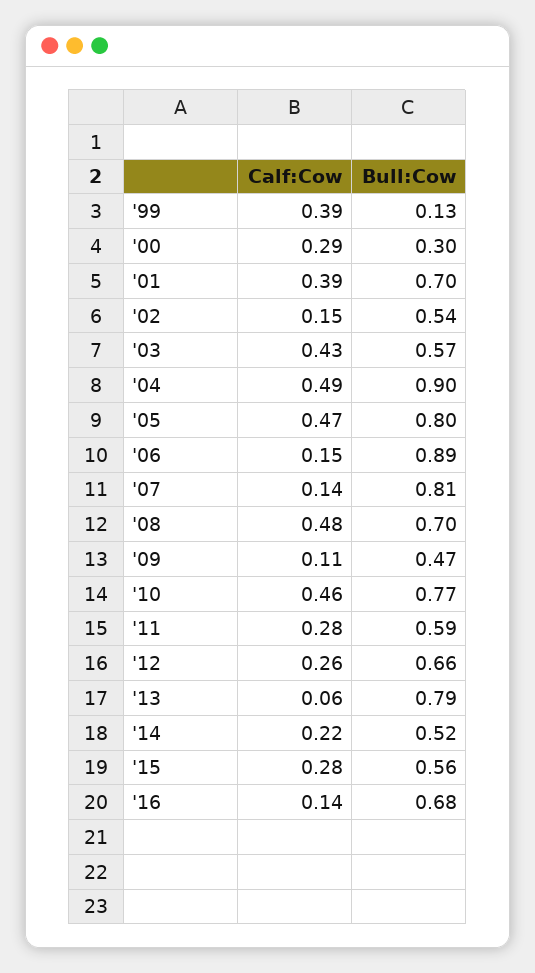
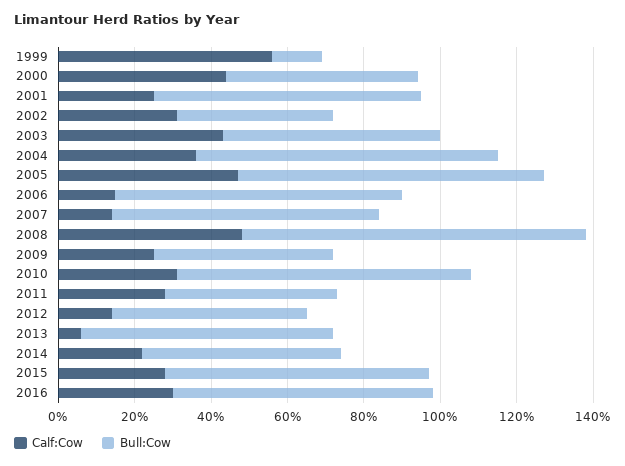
  {
    "Calf:Cow": {
-     "'99": 0.39,
+     "'99": 0.55,
-     "'00": 0.29,
+     "'00": 0.45,
-     "'01": 0.39,
+     "'01": 0.25,
-     "'02": 0.15,
+     "'02": 0.3,
      "'03": 0.43,
-     "'04": 0.49,
+     "'04": 0.35,
      "'05": 0.47,
      "'06": 0.15,
      "'07": 0.14,
      "'08": 0.48,
-     "'09": 0.11,
+     "'09": 0.25,
-     "'10": 0.46,
+     "'10": 0.3,
      "'11": 0.28,
-     "'12": 0.26,
+     "'12": 0.15,
      "'13": 0.06,
      "'14": 0.22,
      "'15": 0.28,
-     "'16": 0.14
+     "'16": 0.3
    },
    "Bull:Cow": {
      "'99": 0.13,
-     "'00": 0.3,
+     "'00": 0.5,
      "'01": 0.7,
-     "'02": 0.54,
+     "'02": 0.4,
      "'03": 0.57,
-     "'04": 0.9,
+     "'04": 0.8,
      "'05": 0.8,
-     "'06": 0.89,
+     "'06": 0.75,
-     "'07": 0.81,
+     "'07": 0.7,
-     "'08": 0.7,
+     "'08": 0.9,
      "'09": 0.47,
      "'10": 0.77,
-     "'11": 0.59,
+     "'11": 0.45,
-     "'12": 0.66,
+     "'12": 0.5,
-     "'13": 0.79,
+     "'13": 0.65,
      "'14": 0.52,
-     "'15": 0.56,
+     "'15": 0.7,
      "'16": 0.68
    }
  }

